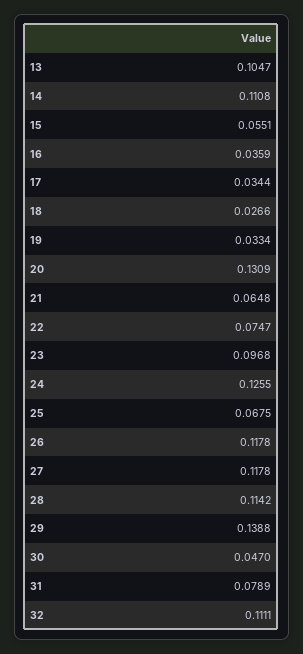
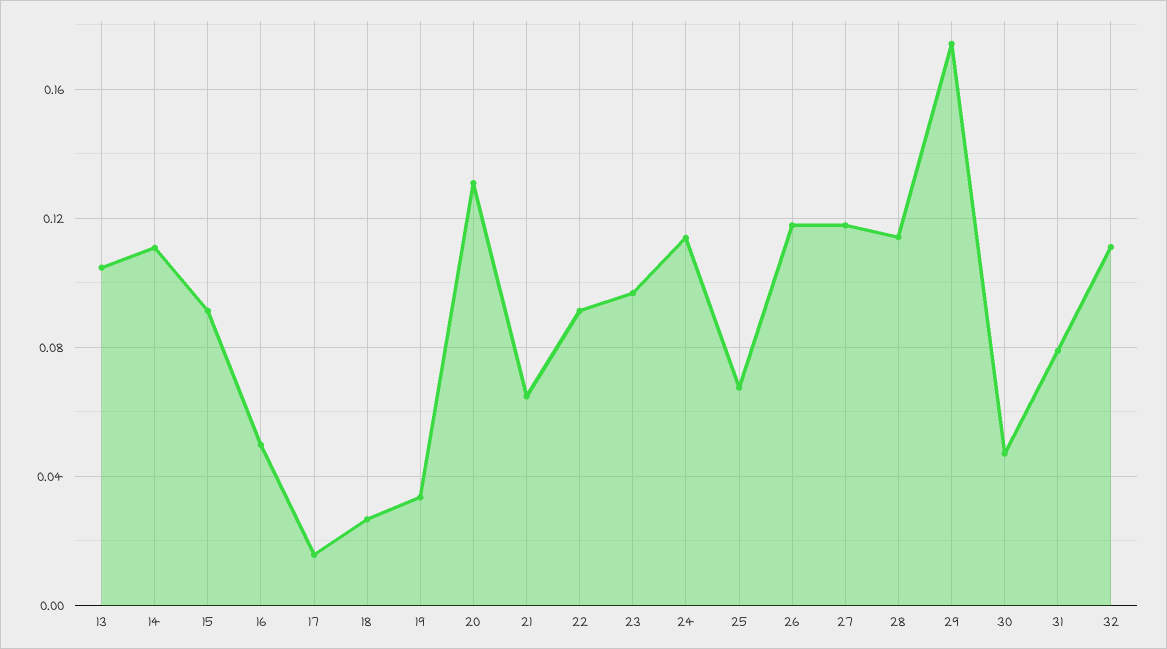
  {
    "13": 0.1047,
    "14": 0.1108,
-   "15": 0.0551,
+   "15": 0.09,
-   "16": 0.0359,
+   "16": 0.05,
-   "17": 0.0344,
+   "17": 0.015,
    "18": 0.0266,
    "19": 0.0334,
    "20": 0.1309,
    "21": 0.0648,
-   "22": 0.0747,
+   "22": 0.09,
    "23": 0.0968,
-   "24": 0.1255,
+   "24": 0.115,
    "25": 0.0675,
    "26": 0.1178,
    "27": 0.1178,
    "28": 0.1142,
-   "29": 0.1388,
+   "29": 0.175,
    "30": 0.047,
    "31": 0.0789,
    "32": 0.1111
  }

